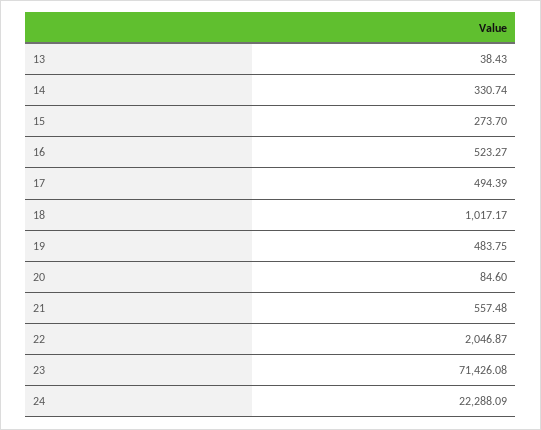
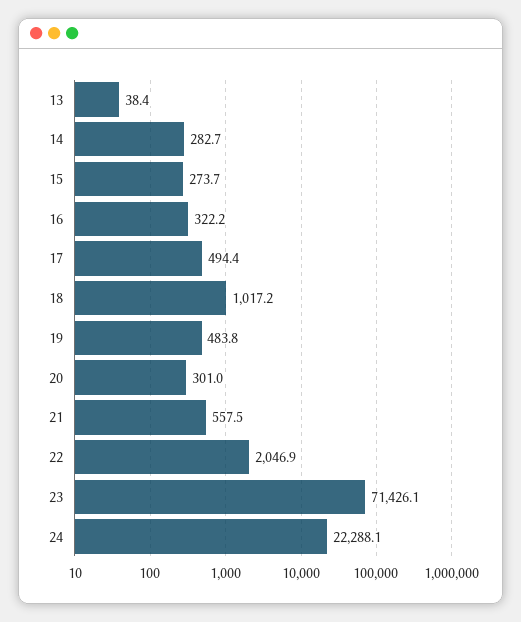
  {
    "13": 38.43,
-   "14": 330.74,
+   "14": 282.7,
    "15": 273.7,
-   "16": 523.27,
+   "16": 322.2,
    "17": 494.39,
    "18": 1017.17,
    "19": 483.75,
-   "20": 84.6,
+   "20": 301,
    "21": 557.48,
    "22": 2046.87,
    "23": 71426.08,
    "24": 22288.09
  }

